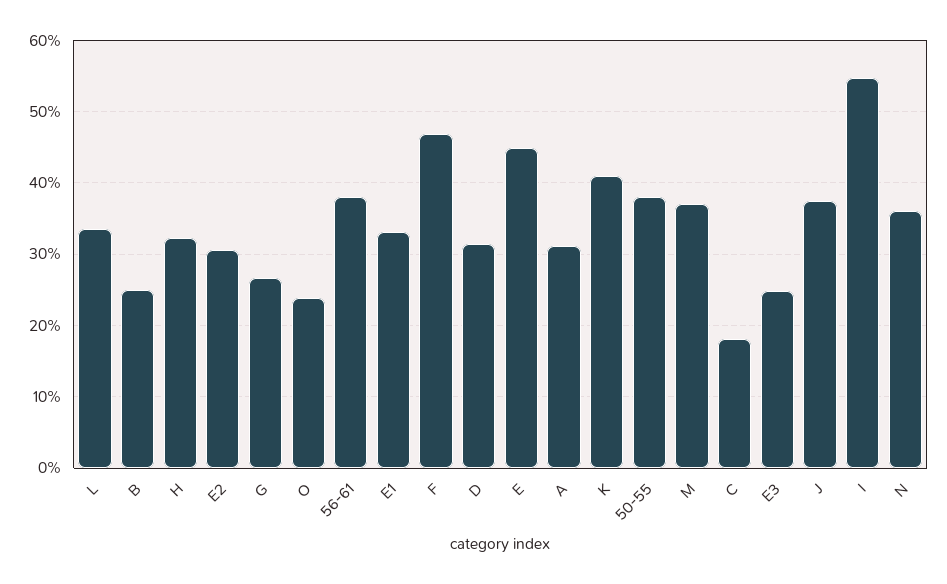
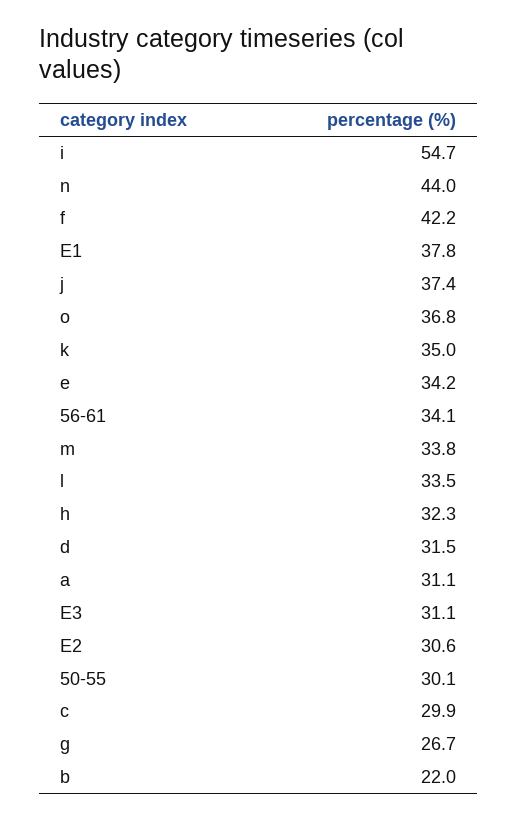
  {
    "L": 33.5,
-   "B": 25,
+   "B": 22,
    "H": 32.3,
    "E2": 30.6,
    "G": 26.7,
-   "O": 24,
+   "O": 36.8,
-   "56-61": 38,
+   "56-61": 34.1,
-   "E1": 33,
+   "E1": 37.8,
-   "F": 47,
+   "F": 42.2,
    "D": 31.5,
-   "E": 45,
+   "E": 34.2,
    "A": 31.1,
-   "K": 41,
+   "K": 35,
-   "50-55": 38,
+   "50-55": 30.1,
-   "M": 37,
+   "M": 33.8,
-   "C": 18,
+   "C": 29.9,
-   "E3": 25,
+   "E3": 31.1,
    "J": 37.4,
    "I": 54.7,
-   "N": 36
+   "N": 44
  }

